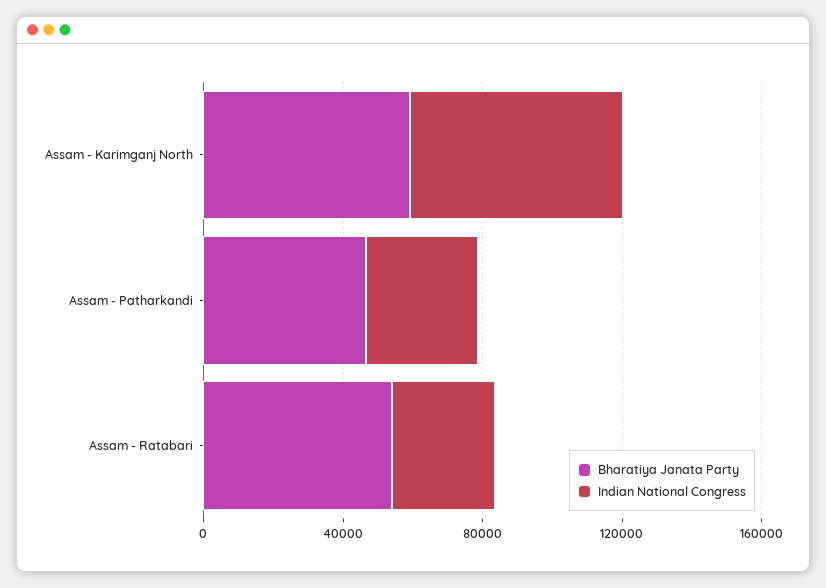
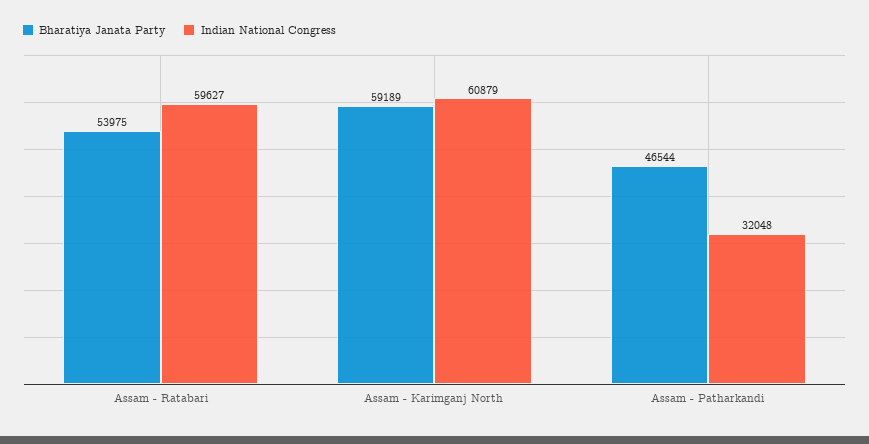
  {
    "Bharatiya Janata Party": {
      "Assam - Karimganj North": 59189,
      "Assam - Patharkandi": 46544,
      "Assam - Ratabari": 53975
    },
    "Indian National Congress": {
      "Assam - Karimganj North": 60879,
      "Assam - Patharkandi": 32048,
-     "Assam - Ratabari": 30000
+     "Assam - Ratabari": 59627
    }
  }

